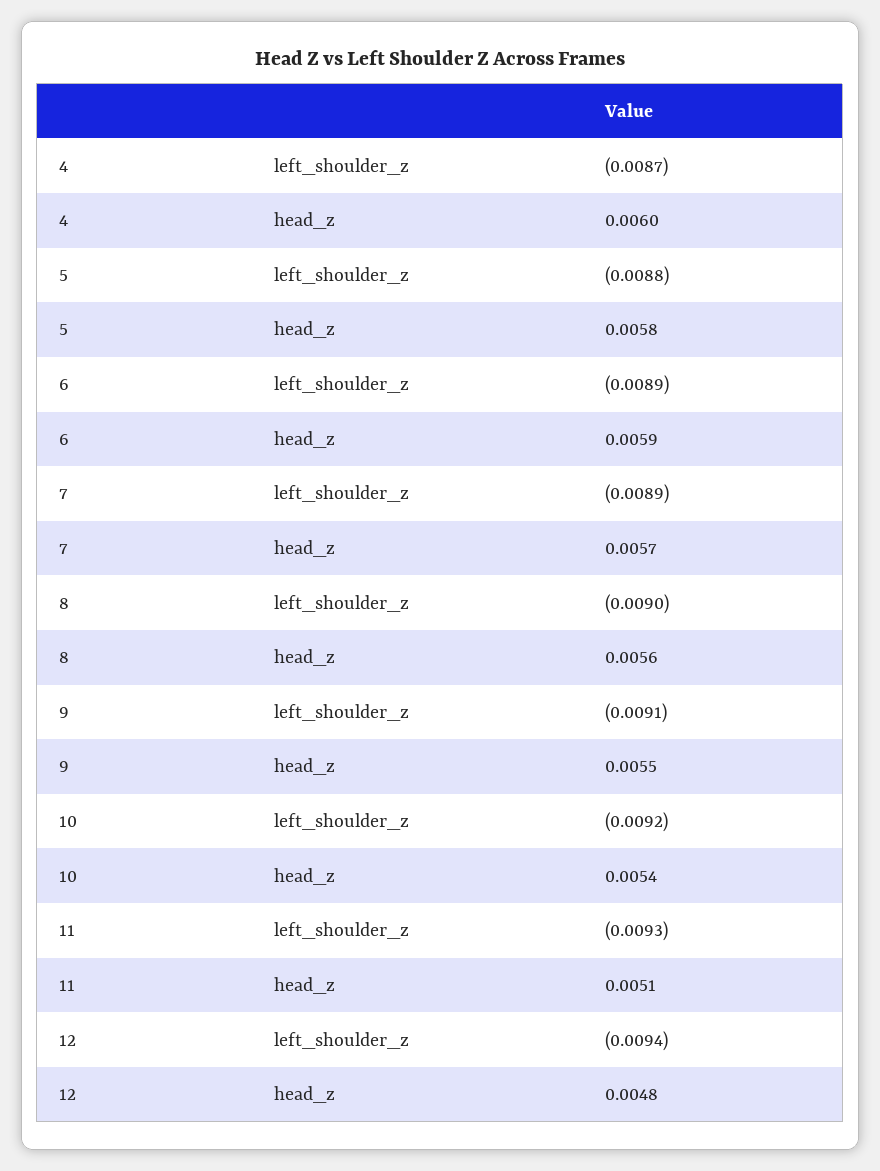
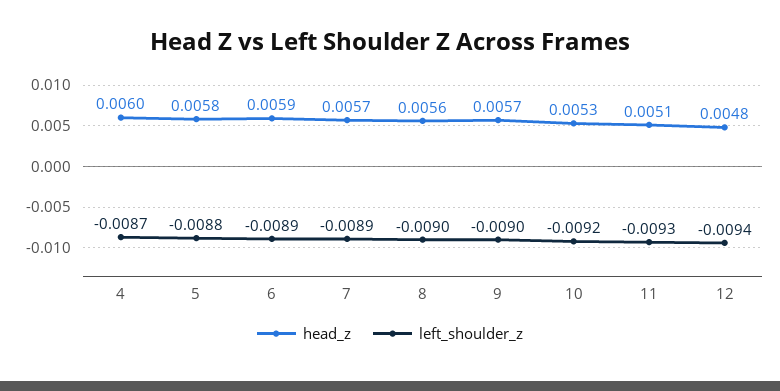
  {
    "left_shoulder_z": {
      "4": -0.0087,
      "5": -0.0088,
      "6": -0.0089,
      "7": -0.0089,
      "8": -0.009,
-     "9": -0.0091,
+     "9": -0.009,
      "10": -0.0092,
      "11": -0.0093,
      "12": -0.0094
    },
    "head_z": {
      "4": 0.006,
      "5": 0.0058,
      "6": 0.0059,
      "7": 0.0057,
      "8": 0.0056,
-     "9": 0.0055,
+     "9": 0.0057,
-     "10": 0.0054,
+     "10": 0.0053,
      "11": 0.0051,
      "12": 0.0048
    }
  }

